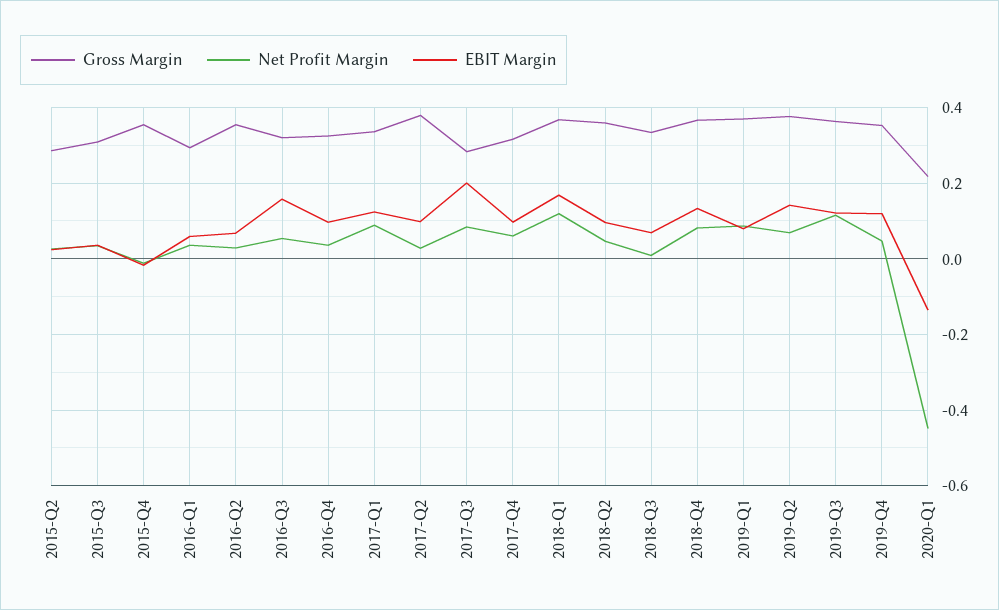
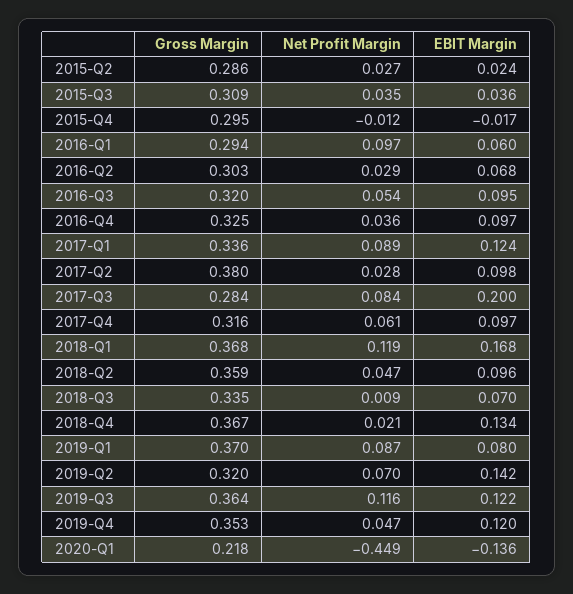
  {
    "Gross Margin": {
      "2015-Q2": 0.286,
      "2015-Q3": 0.309,
-     "2015-Q4": 0.36,
+     "2015-Q4": 0.295,
      "2016-Q1": 0.294,
-     "2016-Q2": 0.36,
+     "2016-Q2": 0.303,
      "2016-Q3": 0.32,
      "2016-Q4": 0.325,
      "2017-Q1": 0.336,
      "2017-Q2": 0.38,
      "2017-Q3": 0.284,
      "2017-Q4": 0.316,
      "2018-Q1": 0.368,
      "2018-Q2": 0.359,
      "2018-Q3": 0.335,
      "2018-Q4": 0.367,
      "2019-Q1": 0.37,
-     "2019-Q2": 0.38,
+     "2019-Q2": 0.32,
      "2019-Q3": 0.364,
      "2019-Q4": 0.353,
      "2020-Q1": 0.218
    },
    "Net Profit Margin": {
      "2015-Q2": 0.027,
      "2015-Q3": 0.035,
      "2015-Q4": -0.012,
-     "2016-Q1": 0.04,
+     "2016-Q1": 0.097,
      "2016-Q2": 0.029,
      "2016-Q3": 0.054,
      "2016-Q4": 0.036,
      "2017-Q1": 0.089,
      "2017-Q2": 0.028,
      "2017-Q3": 0.084,
      "2017-Q4": 0.061,
      "2018-Q1": 0.119,
      "2018-Q2": 0.047,
      "2018-Q3": 0.009,
-     "2018-Q4": 0.08,
+     "2018-Q4": 0.021,
      "2019-Q1": 0.087,
      "2019-Q2": 0.07,
      "2019-Q3": 0.116,
      "2019-Q4": 0.047,
      "2020-Q1": -0.449
    },
    "EBIT Margin": {
      "2015-Q2": 0.024,
      "2015-Q3": 0.036,
      "2015-Q4": -0.017,
      "2016-Q1": 0.06,
      "2016-Q2": 0.068,
-     "2016-Q3": 0.16,
+     "2016-Q3": 0.095,
      "2016-Q4": 0.097,
      "2017-Q1": 0.124,
      "2017-Q2": 0.098,
      "2017-Q3": 0.2,
      "2017-Q4": 0.097,
      "2018-Q1": 0.168,
      "2018-Q2": 0.096,
      "2018-Q3": 0.07,
      "2018-Q4": 0.134,
      "2019-Q1": 0.08,
      "2019-Q2": 0.142,
      "2019-Q3": 0.122,
      "2019-Q4": 0.12,
      "2020-Q1": -0.136
    }
  }

